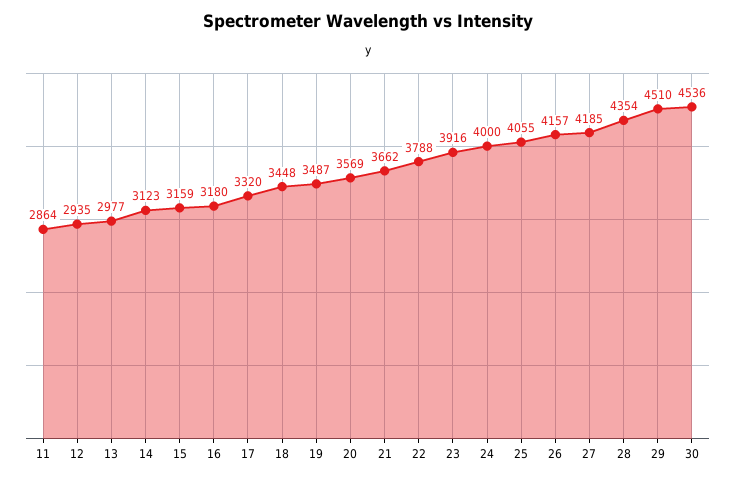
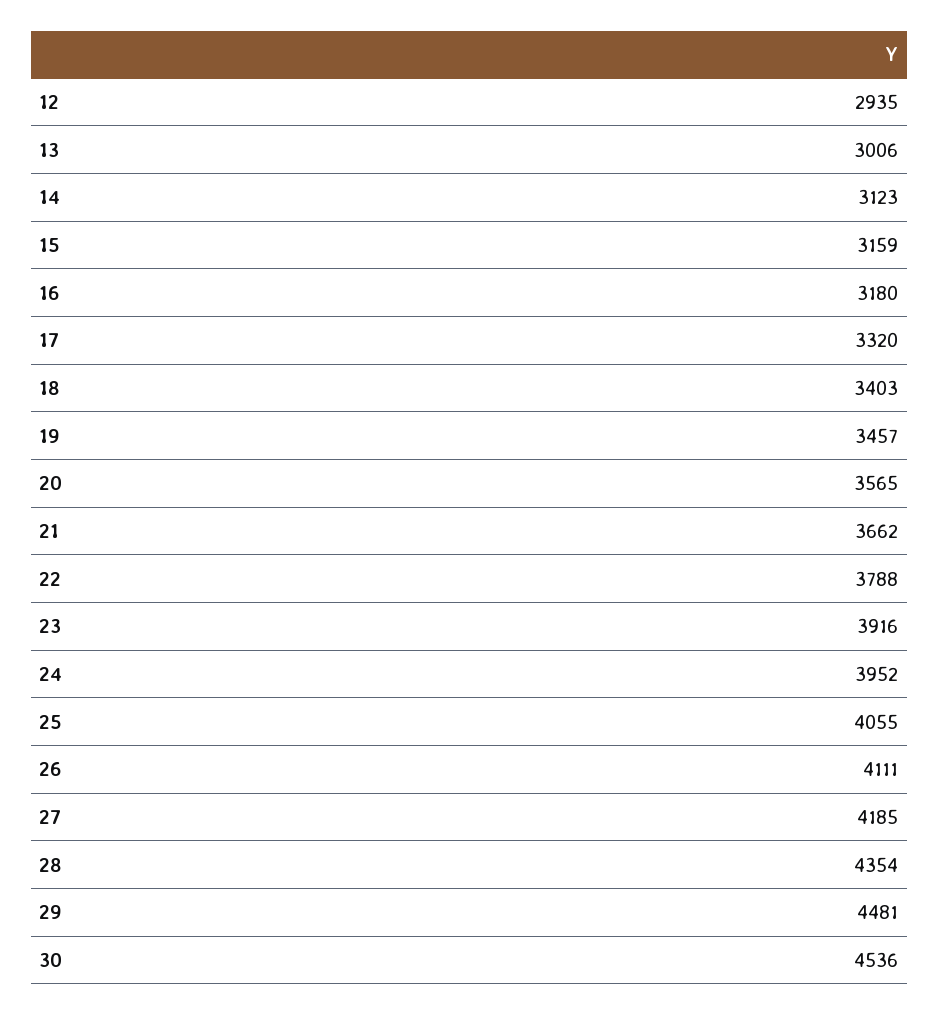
  {
-   "11": 2864,
    "12": 2935,
-   "13": 2977,
+   "13": 3006,
    "14": 3123,
    "15": 3159,
    "16": 3180,
    "17": 3320,
-   "18": 3448,
+   "18": 3403,
-   "19": 3487,
+   "19": 3457,
-   "20": 3569,
+   "20": 3565,
    "21": 3662,
    "22": 3788,
    "23": 3916,
-   "24": 4000,
+   "24": 3952,
    "25": 4055,
-   "26": 4157,
+   "26": 4111,
    "27": 4185,
    "28": 4354,
-   "29": 4510,
+   "29": 4481,
    "30": 4536
  }

